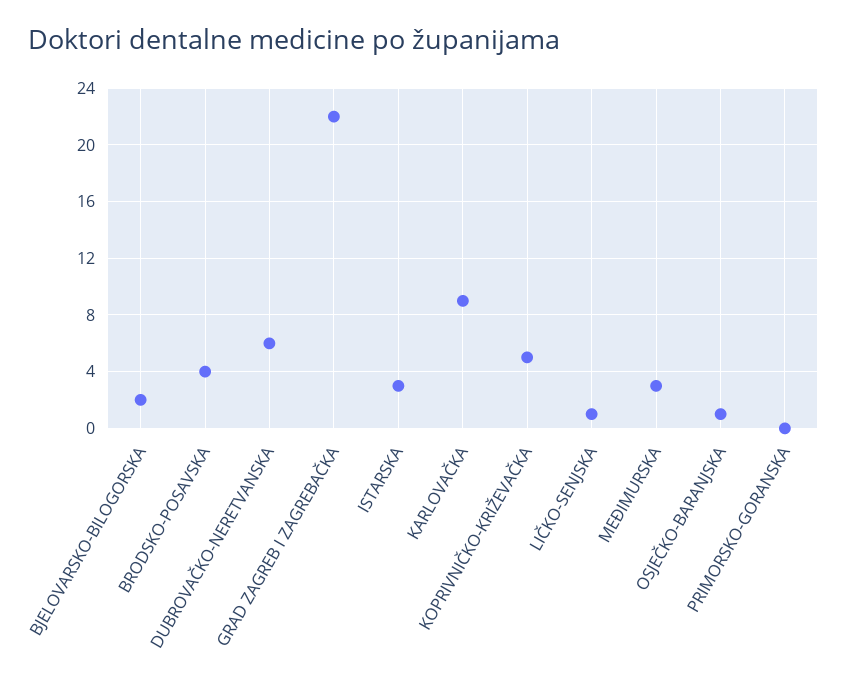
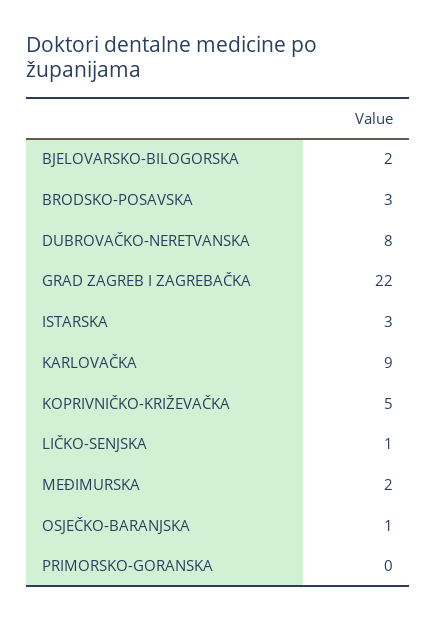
  {
    "BJELOVARSKO-BILOGORSKA": 2,
-   "BRODSKO-POSAVSKA": 4,
+   "BRODSKO-POSAVSKA": 3,
-   "DUBROVAČKO-NERETVANSKA": 6,
+   "DUBROVAČKO-NERETVANSKA": 8,
    "GRAD ZAGREB I ZAGREBAČKA": 22,
    "ISTARSKA": 3,
    "KARLOVAČKA": 9,
    "KOPRIVNIČKO-KRIŽEVAČKA": 5,
    "LIČKO-SENJSKA": 1,
-   "MEĐIMURSKA": 3,
+   "MEĐIMURSKA": 2,
    "OSJEČKO-BARANJSKA": 1,
    "PRIMORSKO-GORANSKA": 0
  }

